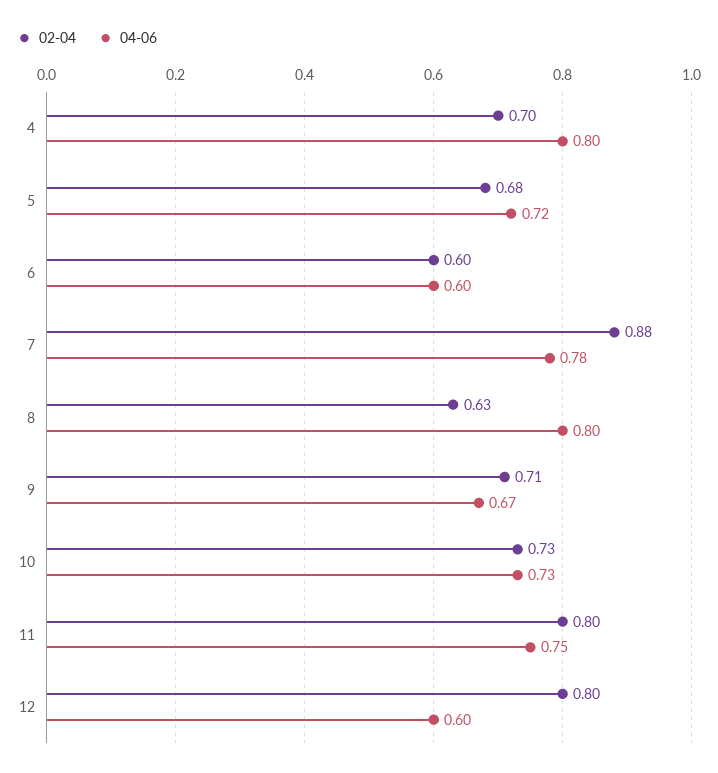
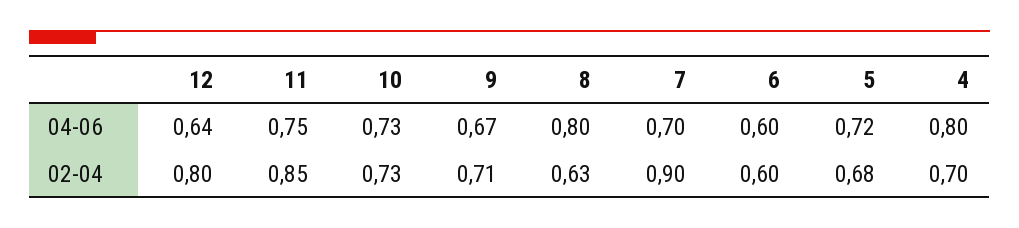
  {
    "02-04": {
      "4": 0.7,
      "5": 0.68,
      "6": 0.6,
-     "7": 0.88,
+     "7": 0.9,
      "8": 0.63,
      "9": 0.71,
      "10": 0.73,
-     "11": 0.8,
+     "11": 0.85,
      "12": 0.8
    },
    "04-06": {
      "4": 0.8,
      "5": 0.72,
      "6": 0.6,
-     "7": 0.78,
+     "7": 0.7,
      "8": 0.8,
      "9": 0.67,
      "10": 0.73,
      "11": 0.75,
-     "12": 0.6
+     "12": 0.64
    }
  }

